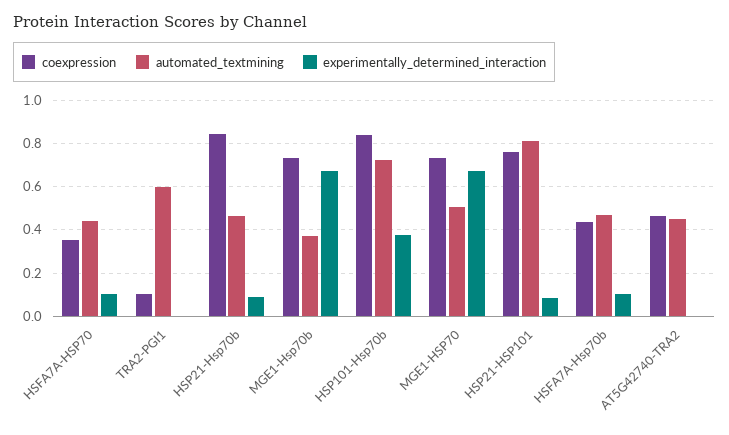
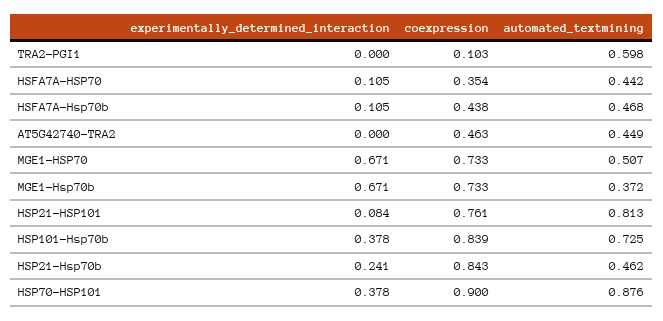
  {
    "coexpression": {
      "HSFA7A-HSP70": 0.354,
      "TRA2-PGI1": 0.103,
      "HSP21-Hsp70b": 0.843,
      "MGE1-Hsp70b": 0.733,
      "HSP101-Hsp70b": 0.839,
      "MGE1-HSP70": 0.733,
      "HSP21-HSP101": 0.761,
      "HSFA7A-Hsp70b": 0.438,
-     "AT5G42740-TRA2": 0.463
+     "AT5G42740-TRA2": 0.463,
+     "HSP70-HSP101": 0.9
    },
    "automated_textmining": {
      "HSFA7A-HSP70": 0.442,
      "TRA2-PGI1": 0.598,
      "HSP21-Hsp70b": 0.462,
      "MGE1-Hsp70b": 0.372,
      "HSP101-Hsp70b": 0.725,
      "MGE1-HSP70": 0.507,
      "HSP21-HSP101": 0.813,
      "HSFA7A-Hsp70b": 0.468,
-     "AT5G42740-TRA2": 0.449
+     "AT5G42740-TRA2": 0.449,
+     "HSP70-HSP101": 0.876
    },
    "experimentally_determined_interaction": {
      "HSFA7A-HSP70": 0.105,
      "TRA2-PGI1": 0,
-     "HSP21-Hsp70b": 0.1,
+     "HSP21-Hsp70b": 0.241,
      "MGE1-Hsp70b": 0.671,
      "HSP101-Hsp70b": 0.378,
      "MGE1-HSP70": 0.671,
      "HSP21-HSP101": 0.084,
      "HSFA7A-Hsp70b": 0.105,
-     "AT5G42740-TRA2": 0
+     "AT5G42740-TRA2": 0,
+     "HSP70-HSP101": 0.378
    }
  }

